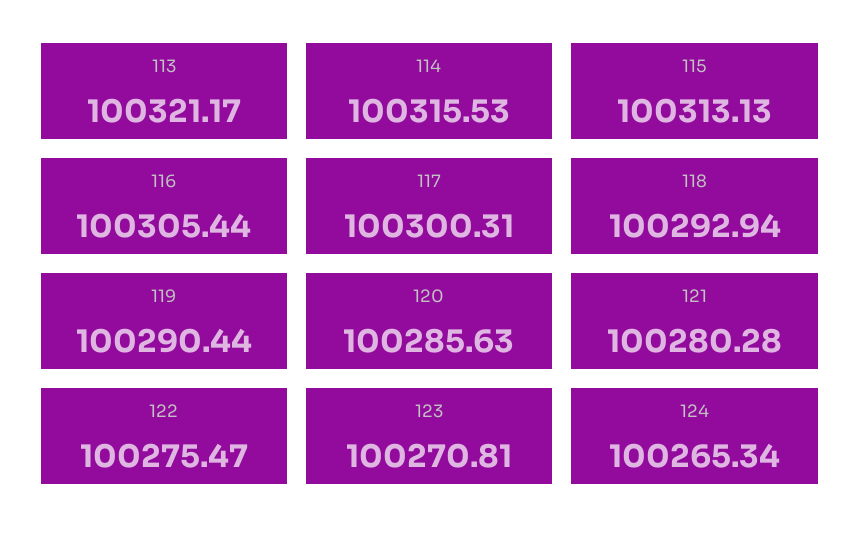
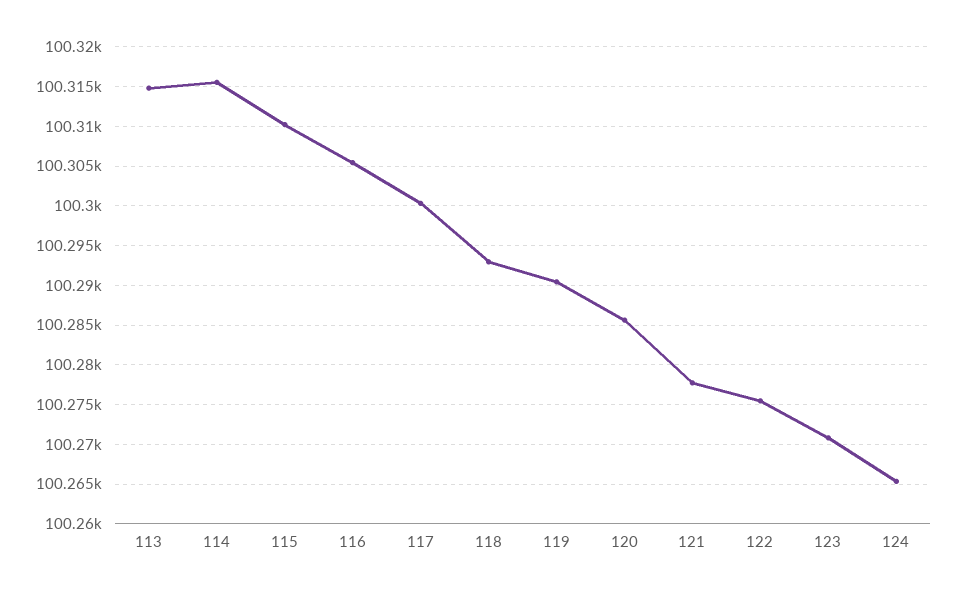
  {
-   "113": 100321.17,
+   "113": 100315,
    "114": 100315.53,
-   "115": 100313.13,
+   "115": 100310,
    "116": 100305.44,
    "117": 100300.31,
    "118": 100292.94,
    "119": 100290.44,
    "120": 100285.63,
-   "121": 100280.28,
+   "121": 100278,
    "122": 100275.47,
    "123": 100270.81,
    "124": 100265.34
  }

